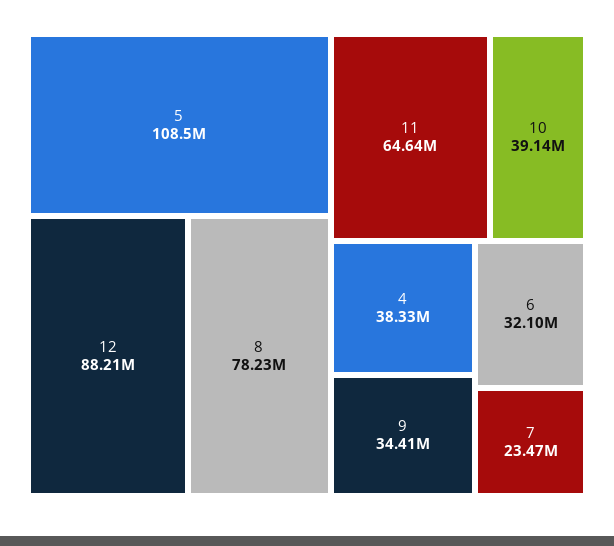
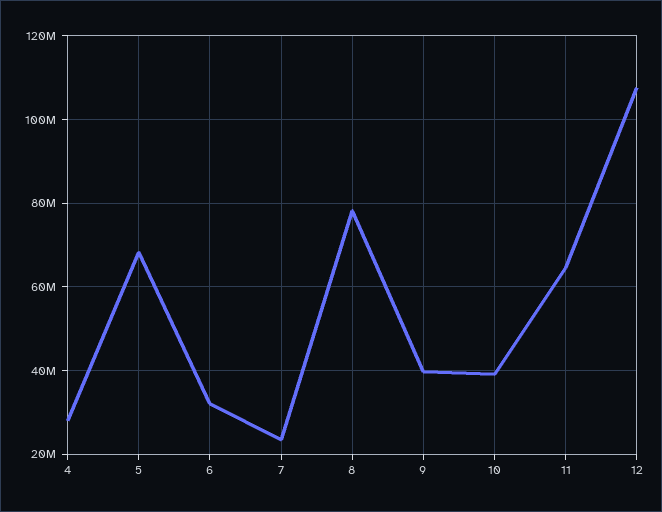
  {
-   "5": 108500000,
+   "5": 68000000,
-   "12": 88210000,
+   "12": 108000000,
    "8": 78230000,
    "11": 64640000,
    "10": 39140000,
-   "4": 38330000,
+   "4": 28000000,
-   "9": 34410000,
+   "9": 40000000,
    "6": 32100000,
    "7": 23470000
  }

